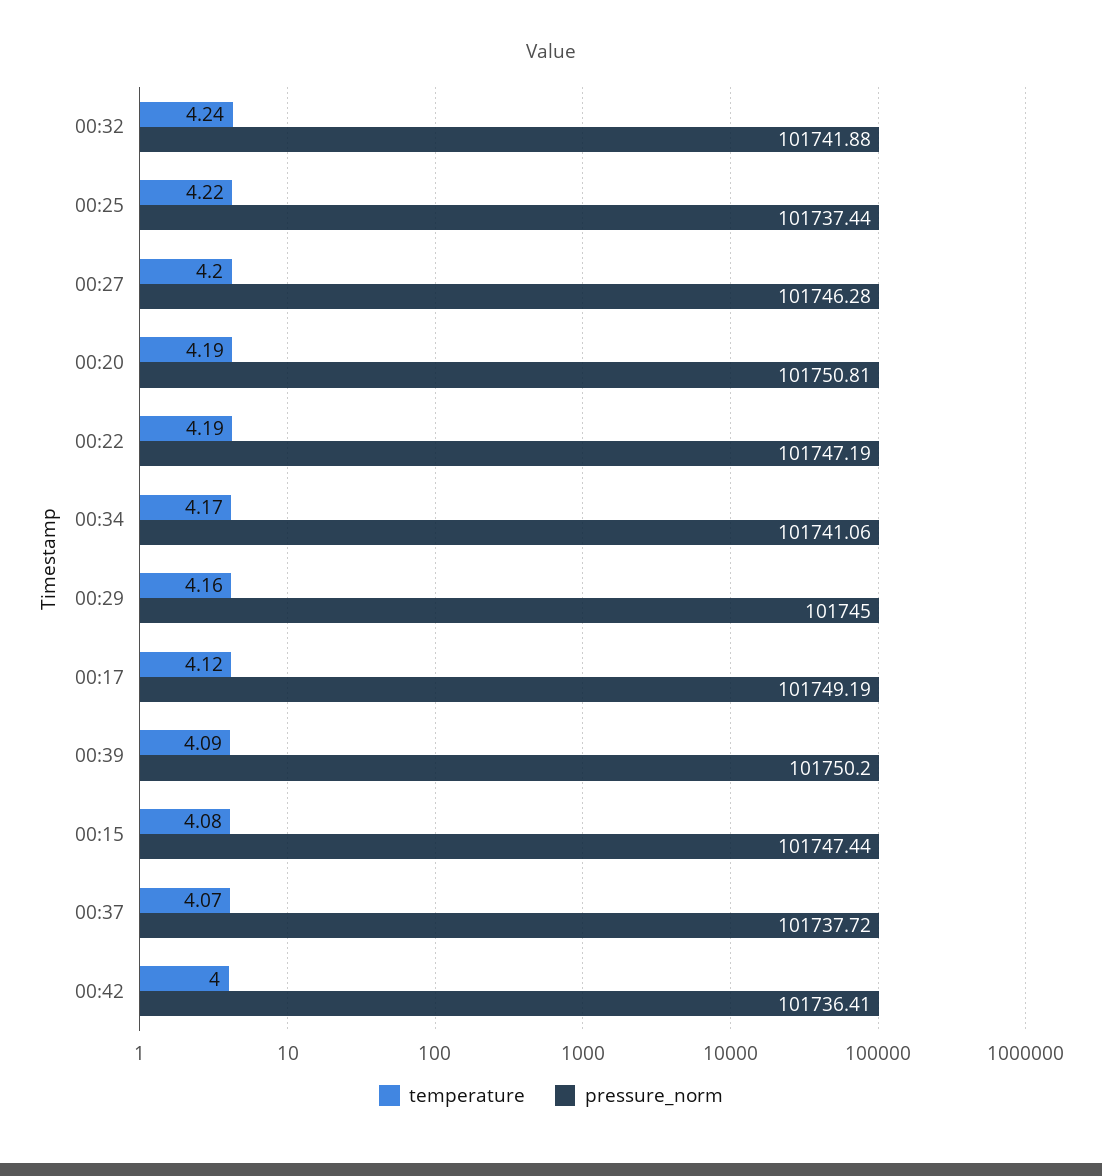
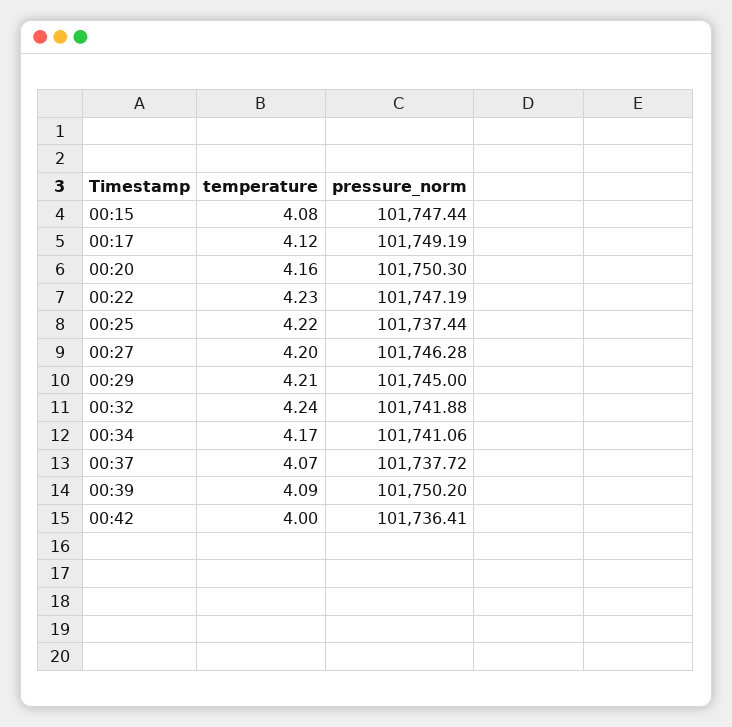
  {
    "temperature": {
      "00:32": 4.24,
      "00:25": 4.22,
      "00:27": 4.2,
-     "00:20": 4.19,
+     "00:20": 4.16,
-     "00:22": 4.19,
+     "00:22": 4.23,
      "00:34": 4.17,
-     "00:29": 4.16,
+     "00:29": 4.21,
      "00:17": 4.12,
      "00:39": 4.09,
      "00:15": 4.08,
      "00:37": 4.07,
      "00:42": 4
    },
    "pressure_norm": {
      "00:32": 101741.88,
      "00:25": 101737.44,
      "00:27": 101746.28,
-     "00:20": 101750.81,
+     "00:20": 101750.3,
      "00:22": 101747.19,
      "00:34": 101741.06,
      "00:29": 101745,
      "00:17": 101749.19,
      "00:39": 101750.2,
      "00:15": 101747.44,
      "00:37": 101737.72,
      "00:42": 101736.41
    }
  }

